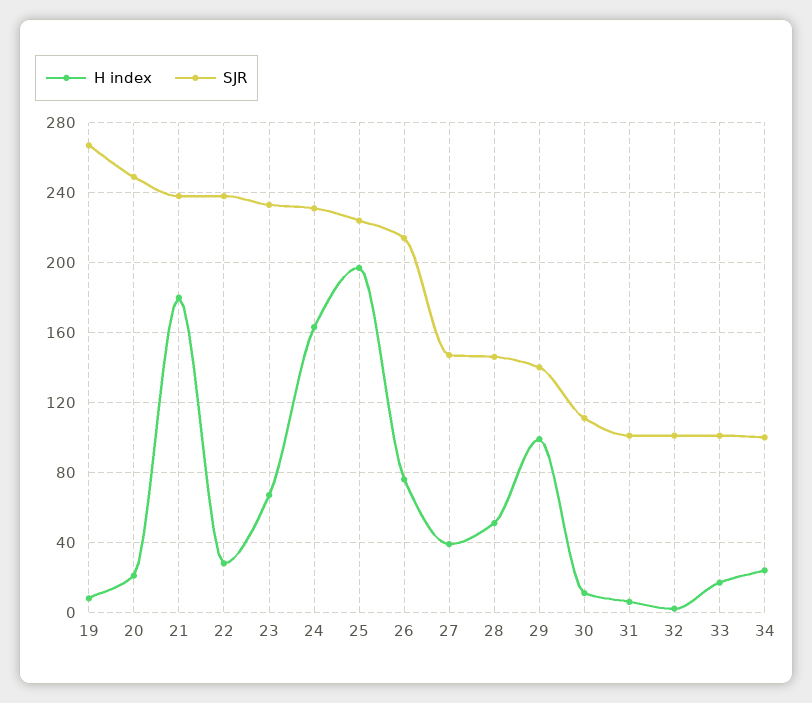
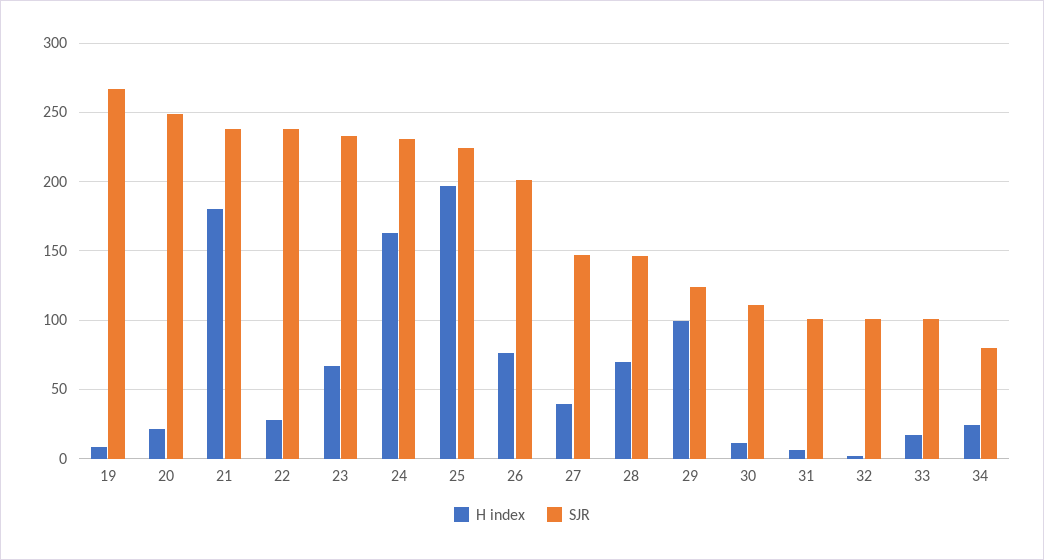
  {
    "H index": {
      "19": 10,
      "20": 20,
      "21": 180,
      "22": 30,
      "23": 65,
      "24": 165,
      "25": 195,
      "26": 75,
      "27": 40,
-     "28": 50,
+     "28": 70,
      "29": 100,
      "30": 10,
      "31": 5,
      "32": 0,
      "33": 15,
      "34": 25
    },
    "SJR": {
      "19": 265,
      "20": 250,
      "21": 240,
      "22": 240,
      "23": 235,
      "24": 230,
      "25": 225,
-     "26": 215,
+     "26": 200,
      "27": 145,
      "28": 145,
-     "29": 140,
+     "29": 125,
      "30": 110,
      "31": 100,
      "32": 100,
      "33": 100,
-     "34": 100
+     "34": 80
    }
  }

